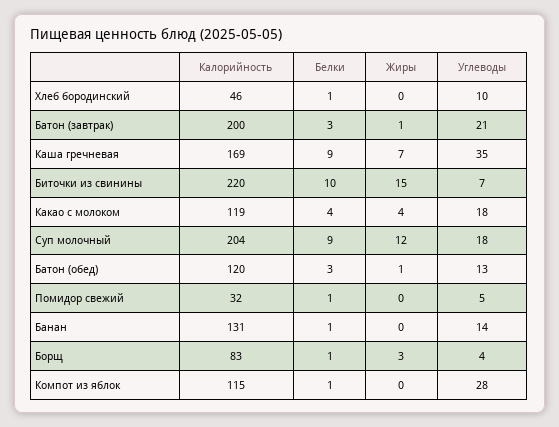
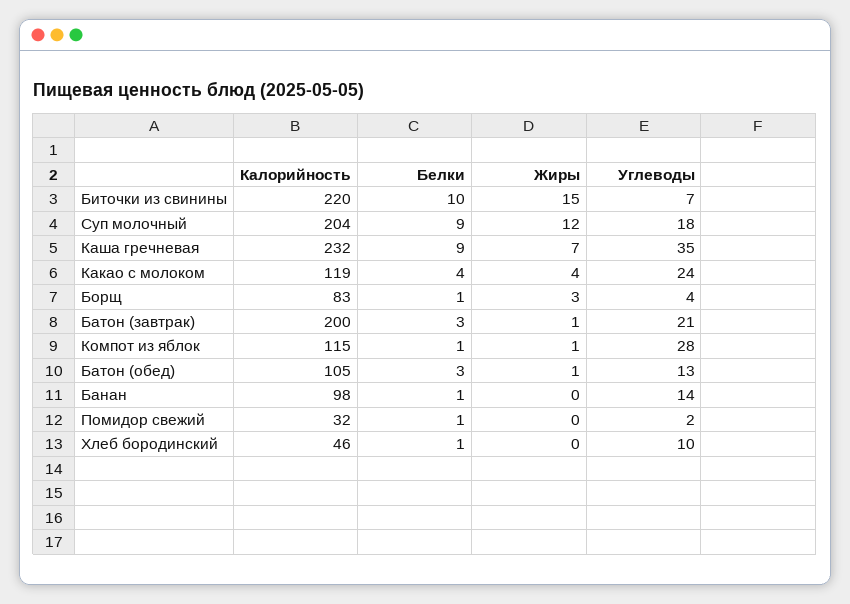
  {
    "Калорийность": {
      "Хлеб бородинский": 46,
      "Батон (завтрак)": 200,
-     "Каша гречневая": 169,
+     "Каша гречневая": 232,
      "Биточки из свинины": 220,
      "Какао с молоком": 119,
      "Суп молочный": 204,
-     "Батон (обед)": 120,
+     "Батон (обед)": 105,
      "Помидор свежий": 32,
-     "Банан": 131,
+     "Банан": 98,
      "Борщ": 83,
      "Компот из яблок": 115
    },
    "Белки": {
      "Хлеб бородинский": 1,
      "Батон (завтрак)": 3,
      "Каша гречневая": 9,
      "Биточки из свинины": 10,
      "Какао с молоком": 4,
      "Суп молочный": 9,
      "Батон (обед)": 3,
      "Помидор свежий": 1,
      "Банан": 1,
      "Борщ": 1,
      "Компот из яблок": 1
    },
    "Жиры": {
      "Хлеб бородинский": 0,
      "Батон (завтрак)": 1,
      "Каша гречневая": 7,
      "Биточки из свинины": 15,
      "Какао с молоком": 4,
      "Суп молочный": 12,
      "Батон (обед)": 1,
      "Помидор свежий": 0,
      "Банан": 0,
      "Борщ": 3,
-     "Компот из яблок": 0
+     "Компот из яблок": 1
    },
    "Углеводы": {
      "Хлеб бородинский": 10,
      "Батон (завтрак)": 21,
      "Каша гречневая": 35,
      "Биточки из свинины": 7,
-     "Какао с молоком": 18,
+     "Какао с молоком": 24,
      "Суп молочный": 18,
      "Батон (обед)": 13,
-     "Помидор свежий": 5,
+     "Помидор свежий": 2,
      "Банан": 14,
      "Борщ": 4,
      "Компот из яблок": 28
    }
  }

